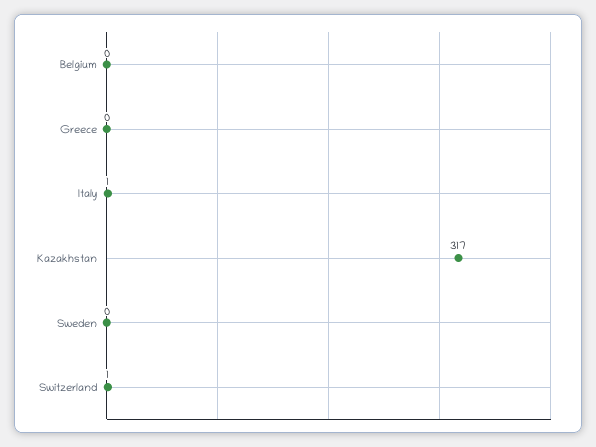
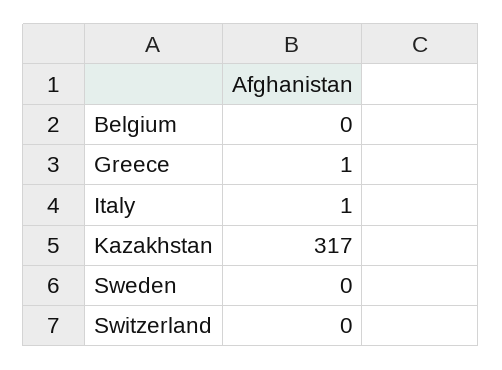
  {
    "Belgium": 0,
-   "Greece": 0,
+   "Greece": 1,
    "Italy": 1,
    "Kazakhstan": 317,
    "Sweden": 0,
-   "Switzerland": 1
+   "Switzerland": 0
  }

